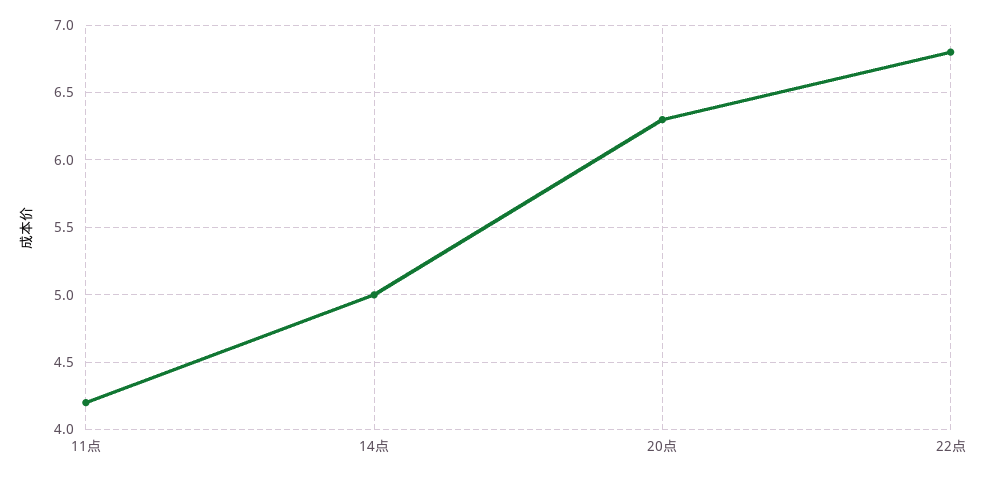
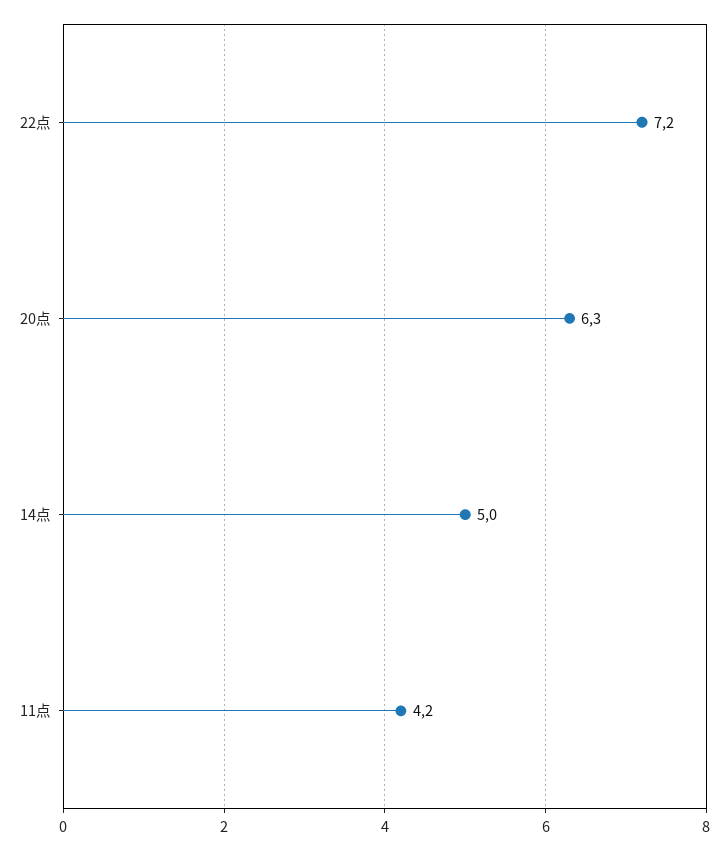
  {
    "11点": 4.2,
    "14点": 5,
    "20点": 6.3,
-   "22点": 6.8
+   "22点": 7.2
  }

